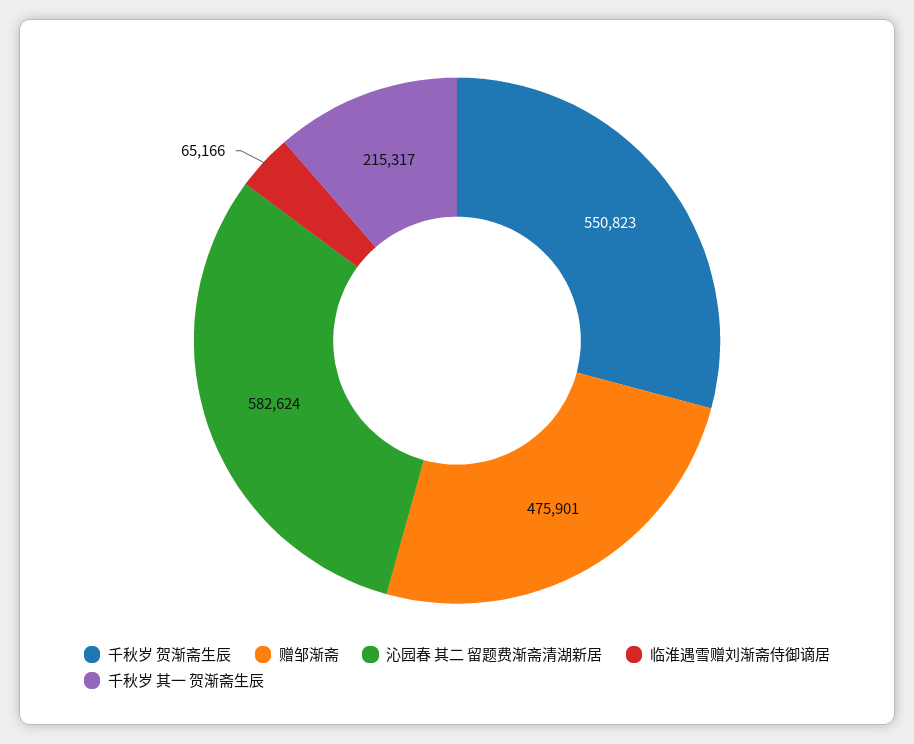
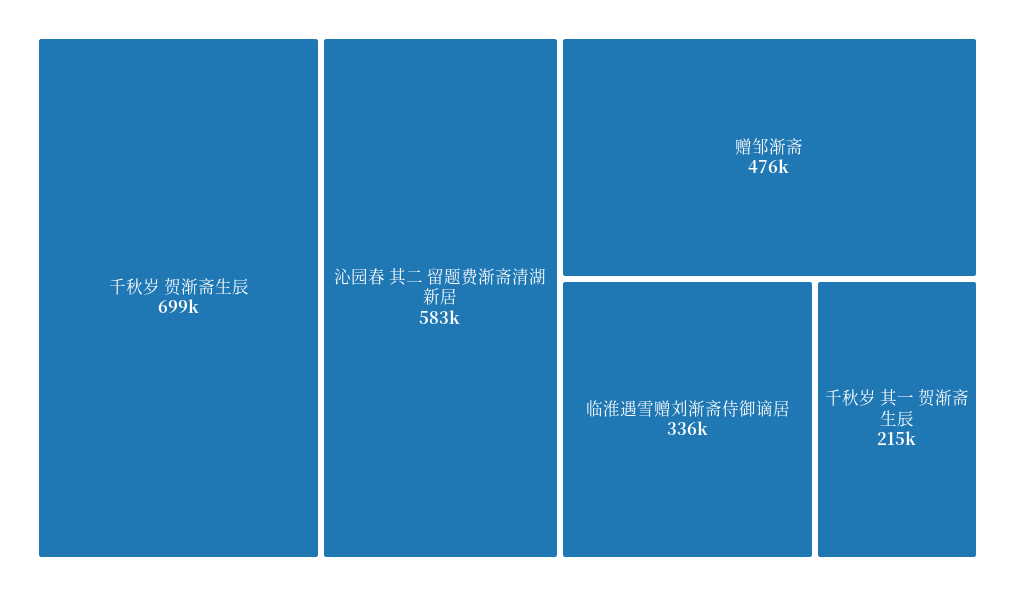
  {
-   "千秋岁 贺渐斋生辰": 550823,
+   "千秋岁 贺渐斋生辰": 699000,
    "赠邹渐斋": 475901,
    "沁园春 其二 留题费渐斋清湖新居": 582624,
-   "临淮遇雪赠刘渐斋侍御谪居": 65166,
+   "临淮遇雪赠刘渐斋侍御谪居": 336000,
    "千秋岁 其一 贺渐斋生辰": 215317
  }

